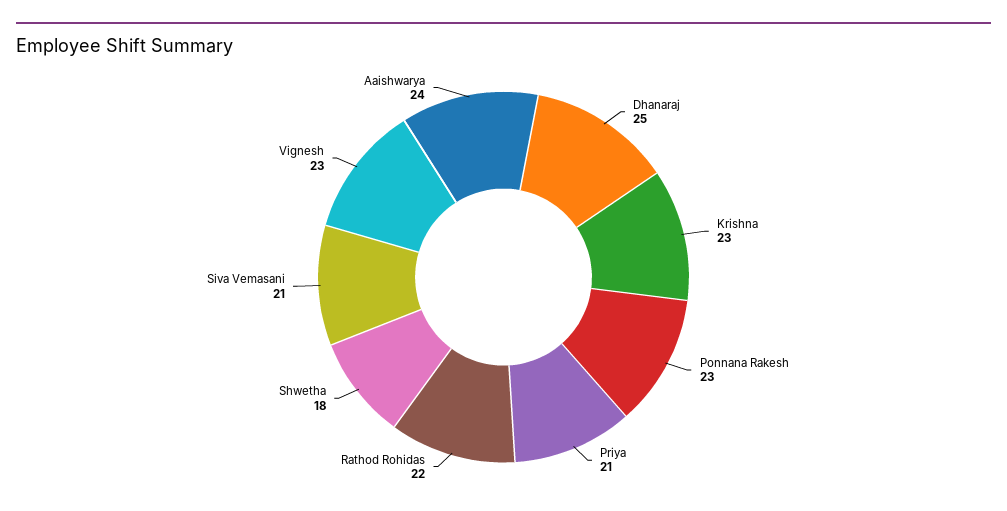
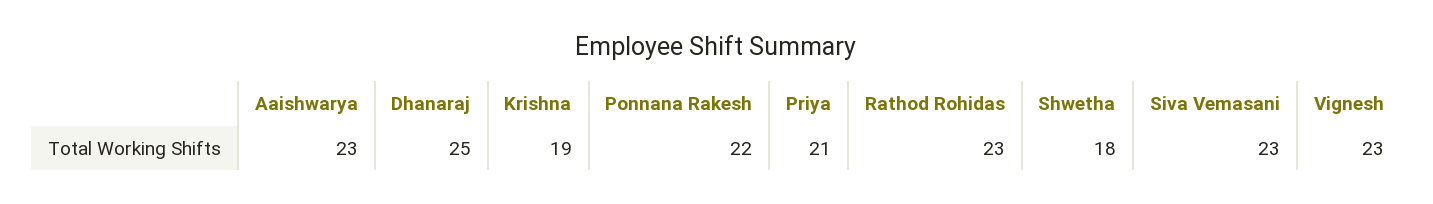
  {
    "Dhanaraj": 25,
-   "Krishna": 23,
+   "Krishna": 19,
-   "Ponnana Rakesh": 23,
+   "Ponnana Rakesh": 22,
    "Priya": 21,
-   "Rathod Rohidas": 22,
+   "Rathod Rohidas": 23,
    "Shwetha": 18,
-   "Siva Vemasani": 21,
+   "Siva Vemasani": 23,
    "Vignesh": 23,
-   "Aaishwarya": 24
+   "Aaishwarya": 23
  }

